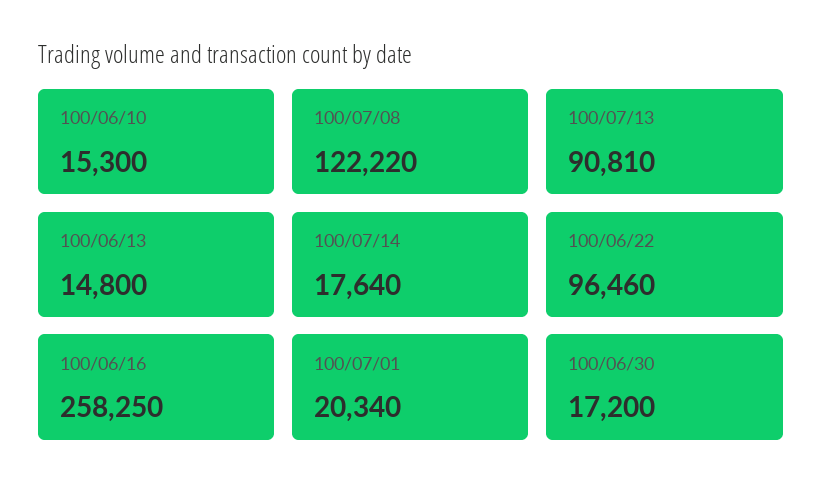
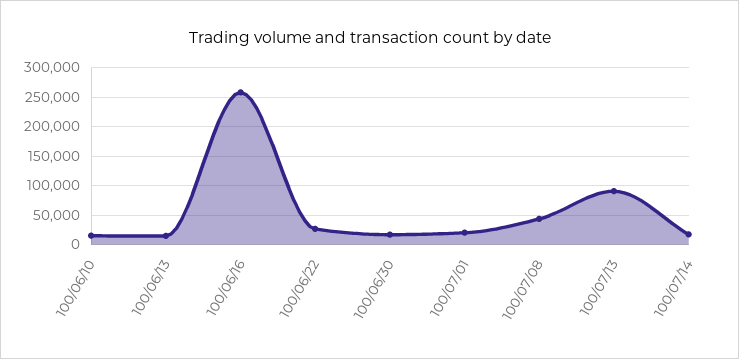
  {
    "100/06/10": 15300,
-   "100/07/08": 122220,
+   "100/07/08": 50000,
    "100/07/13": 90810,
    "100/06/13": 14800,
    "100/07/14": 17640,
-   "100/06/22": 96460,
+   "100/06/22": 25000,
    "100/06/16": 258250,
    "100/07/01": 20340,
    "100/06/30": 17200
  }

